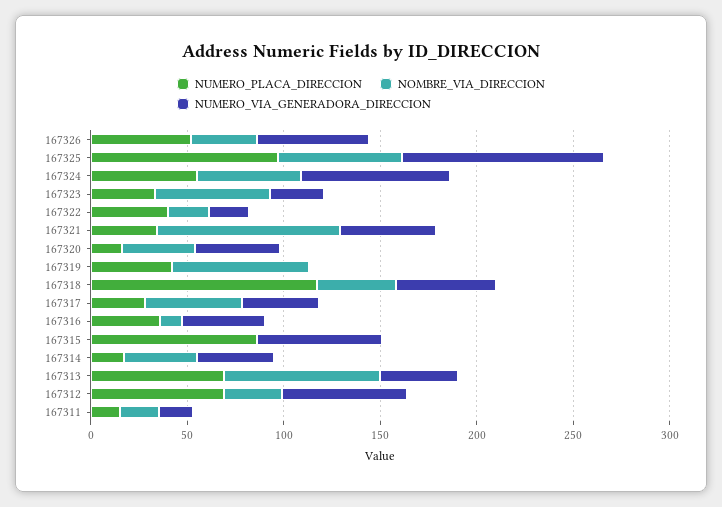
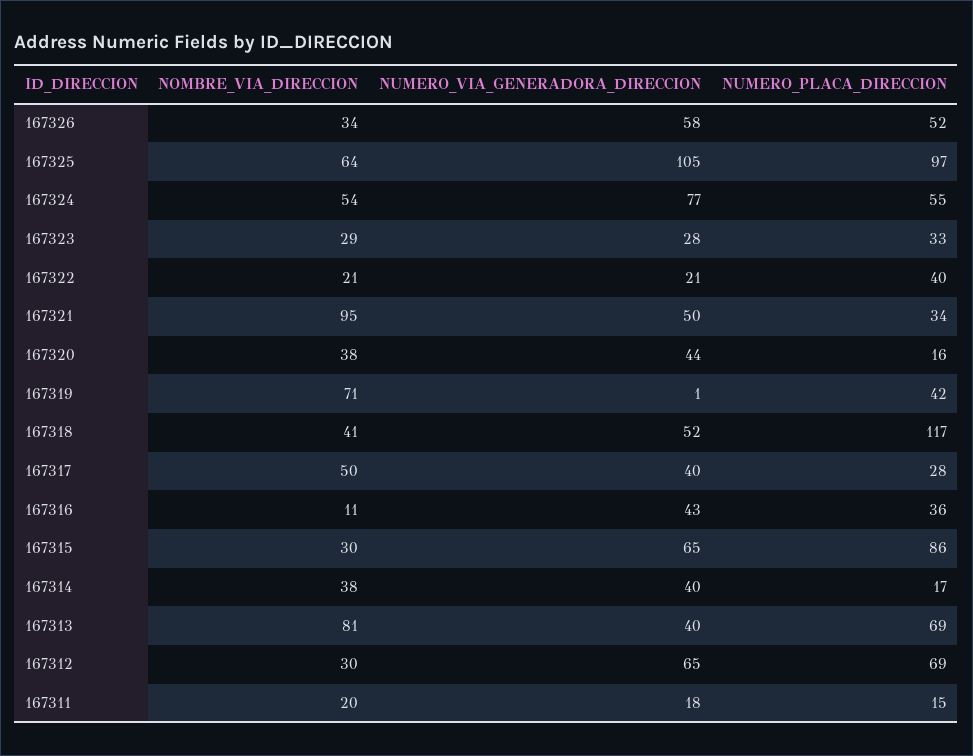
  {
    "NUMERO_PLACA_DIRECCION": {
      "167326": 52,
      "167325": 97,
      "167324": 55,
      "167323": 33,
      "167322": 40,
      "167321": 34,
      "167320": 16,
      "167319": 42,
      "167318": 117,
      "167317": 28,
      "167316": 36,
      "167315": 86,
      "167314": 17,
      "167313": 69,
      "167312": 69,
      "167311": 15
    },
    "NOMBRE_VIA_DIRECCION": {
      "167326": 34,
      "167325": 64,
      "167324": 54,
-     "167323": 60,
+     "167323": 29,
      "167322": 21,
      "167321": 95,
      "167320": 38,
      "167319": 71,
      "167318": 41,
      "167317": 50,
      "167316": 11,
-     "167315": 0,
+     "167315": 30,
      "167314": 38,
      "167313": 81,
      "167312": 30,
      "167311": 20
    },
    "NUMERO_VIA_GENERADORA_DIRECCION": {
      "167326": 58,
      "167325": 105,
      "167324": 77,
      "167323": 28,
      "167322": 21,
      "167321": 50,
      "167320": 44,
      "167319": 1,
      "167318": 52,
      "167317": 40,
      "167316": 43,
      "167315": 65,
      "167314": 40,
      "167313": 40,
      "167312": 65,
      "167311": 18
    }
  }

